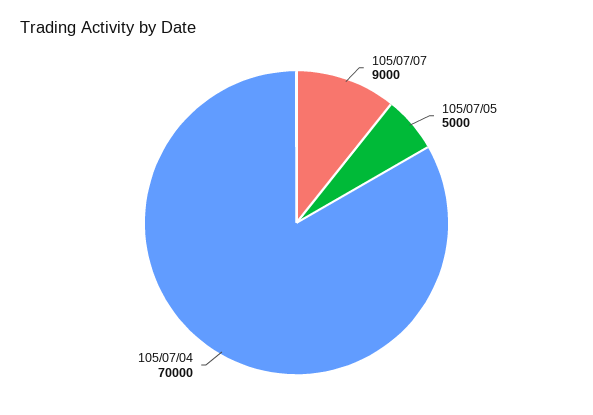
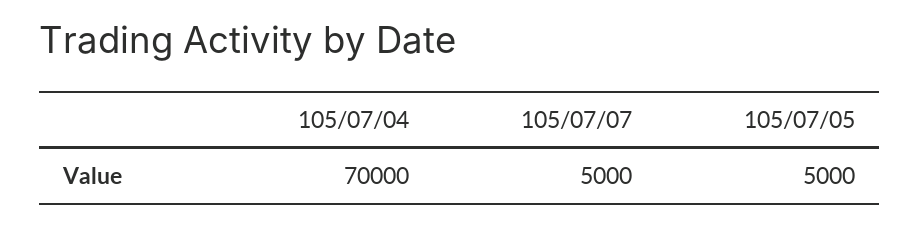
  {
-   "105/07/07": 9000,
+   "105/07/07": 5000,
    "105/07/05": 5000,
    "105/07/04": 70000
  }

